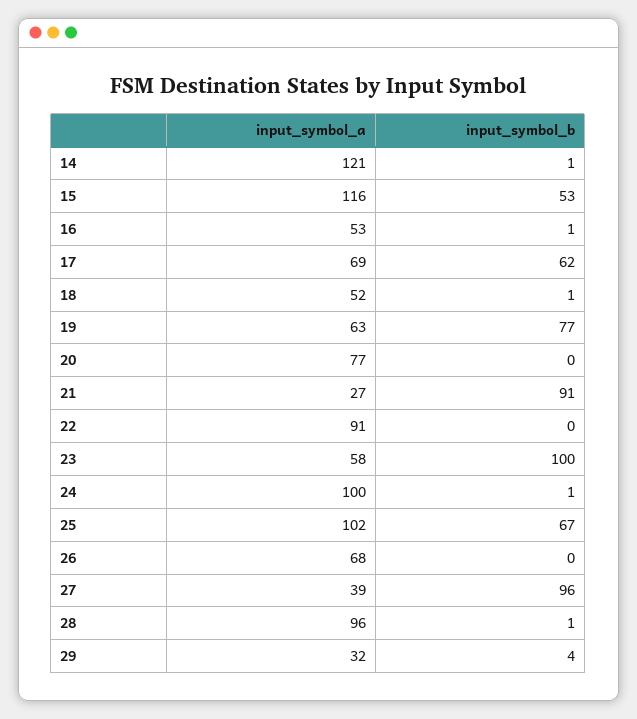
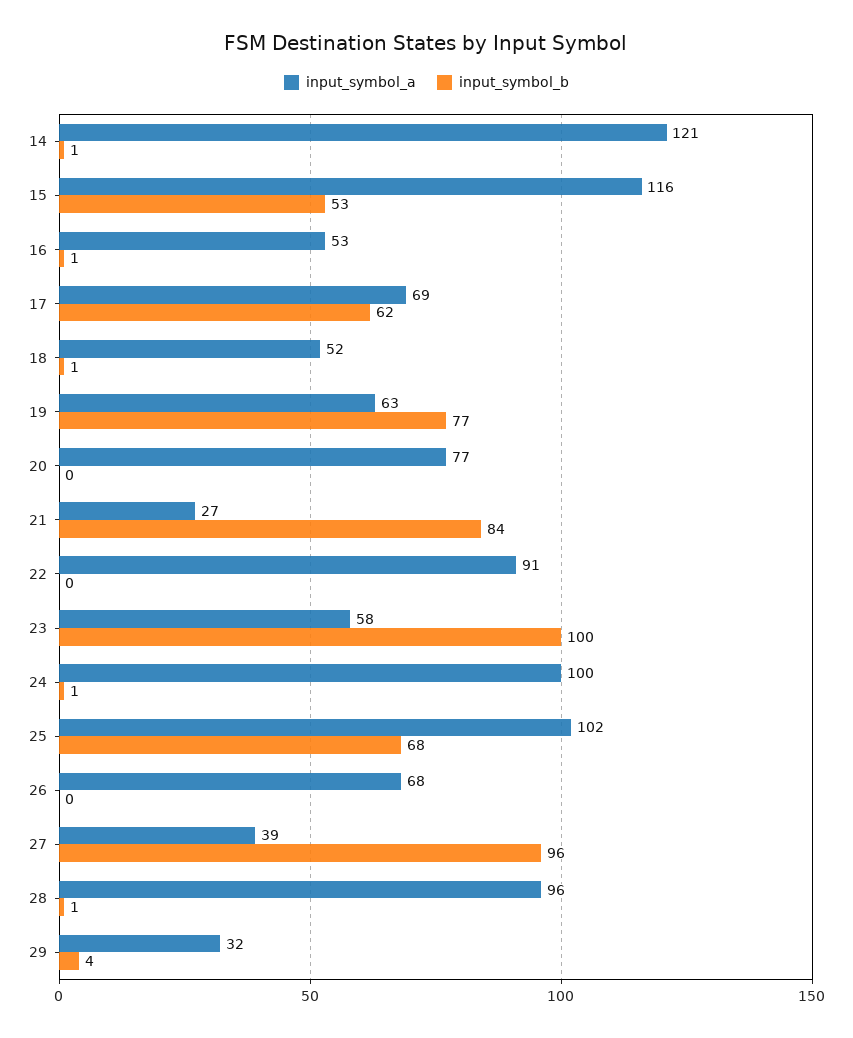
  {
    "input_symbol_a": {
      "14": 121,
      "15": 116,
      "16": 53,
      "17": 69,
      "18": 52,
      "19": 63,
      "20": 77,
      "21": 27,
      "22": 91,
      "23": 58,
      "24": 100,
      "25": 102,
      "26": 68,
      "27": 39,
      "28": 96,
      "29": 32
    },
    "input_symbol_b": {
      "14": 1,
      "15": 53,
      "16": 1,
      "17": 62,
      "18": 1,
      "19": 77,
      "20": 0,
-     "21": 91,
+     "21": 84,
      "22": 0,
      "23": 100,
      "24": 1,
-     "25": 67,
+     "25": 68,
      "26": 0,
      "27": 96,
      "28": 1,
      "29": 4
    }
  }

